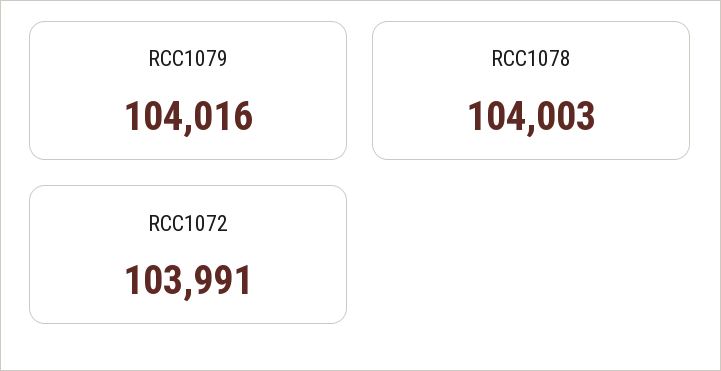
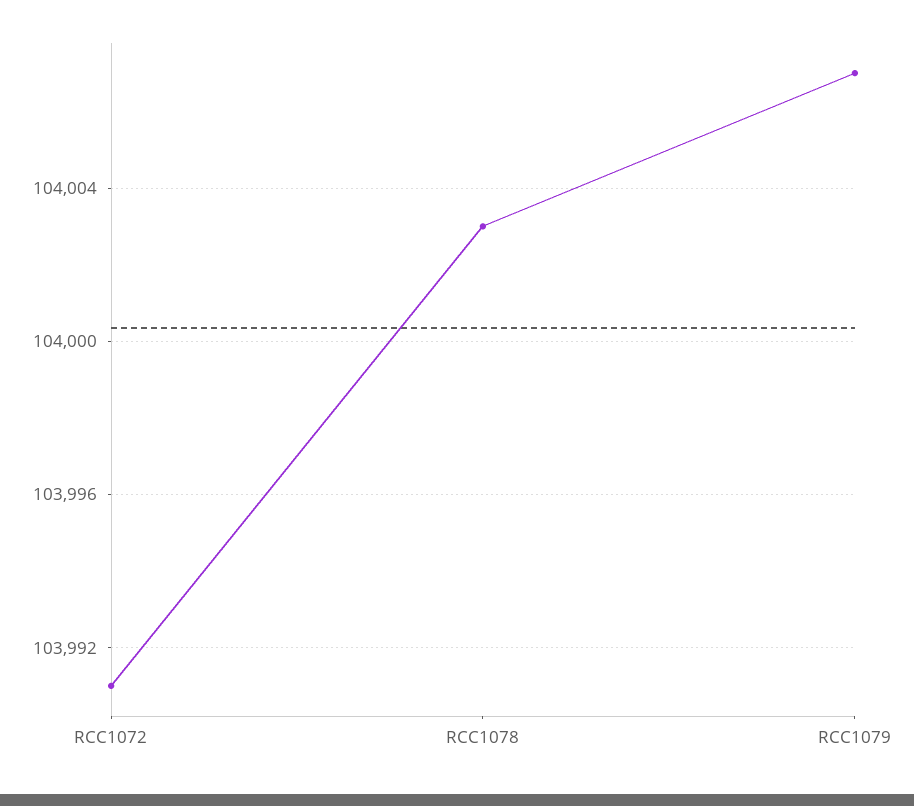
  {
-   "RCC1079": 104016,
+   "RCC1079": 104007,
    "RCC1078": 104003,
    "RCC1072": 103991
  }

